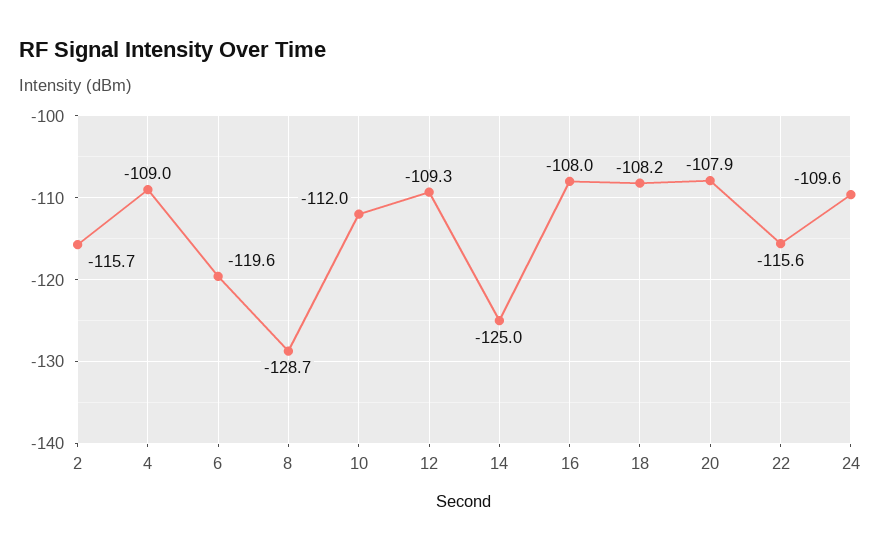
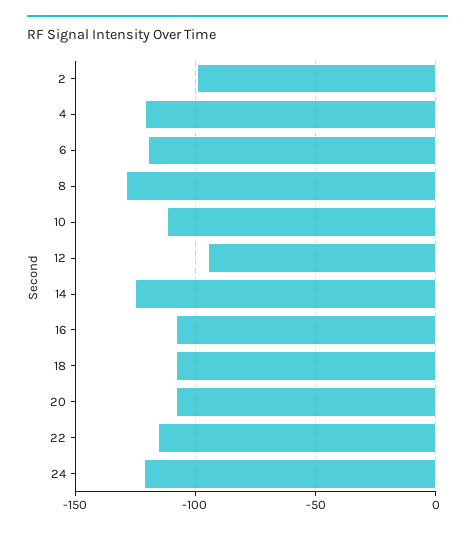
  {
-   "2": -115.7,
+   "2": -100,
-   "4": -109,
+   "4": -120,
    "6": -119.6,
    "8": -128.7,
    "10": -112,
-   "12": -109.3,
+   "12": -95,
    "14": -125,
    "16": -108,
    "18": -108.2,
    "20": -107.9,
    "22": -115.6,
-   "24": -109.6
+   "24": -120
  }

